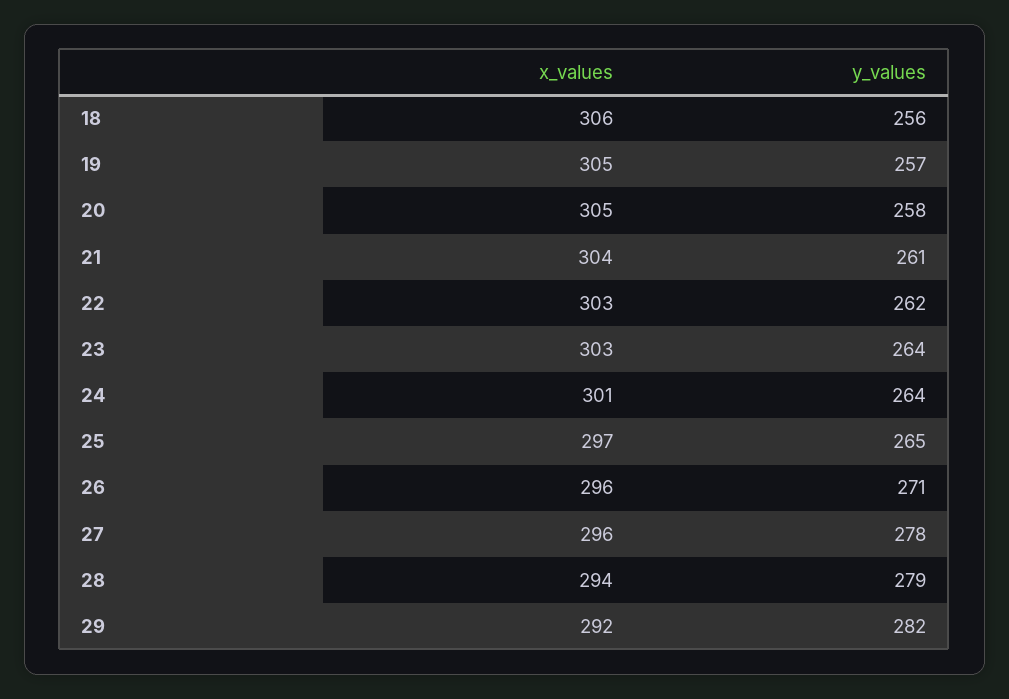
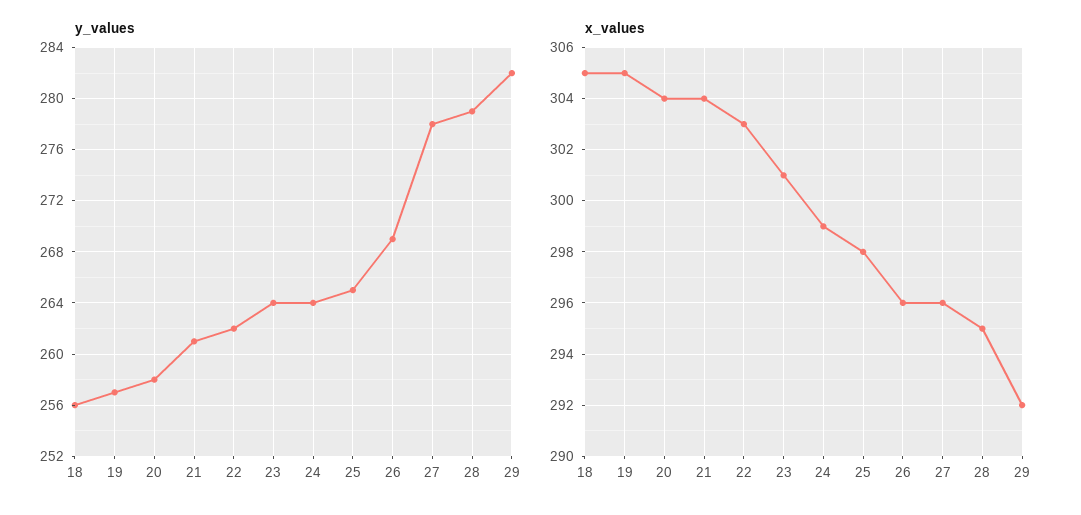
  {
    "x_values": {
-     "18": 306,
+     "18": 305,
      "19": 305,
-     "20": 305,
+     "20": 304,
      "21": 304,
      "22": 303,
-     "23": 303,
+     "23": 301,
-     "24": 301,
+     "24": 299,
-     "25": 297,
+     "25": 298,
      "26": 296,
      "27": 296,
-     "28": 294,
+     "28": 295,
      "29": 292
    },
    "y_values": {
      "18": 256,
      "19": 257,
      "20": 258,
      "21": 261,
      "22": 262,
      "23": 264,
      "24": 264,
      "25": 265,
-     "26": 271,
+     "26": 269,
      "27": 278,
      "28": 279,
      "29": 282
    }
  }

